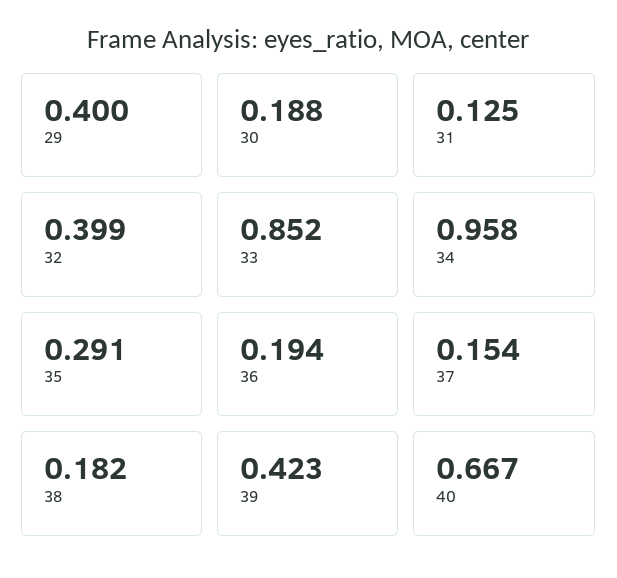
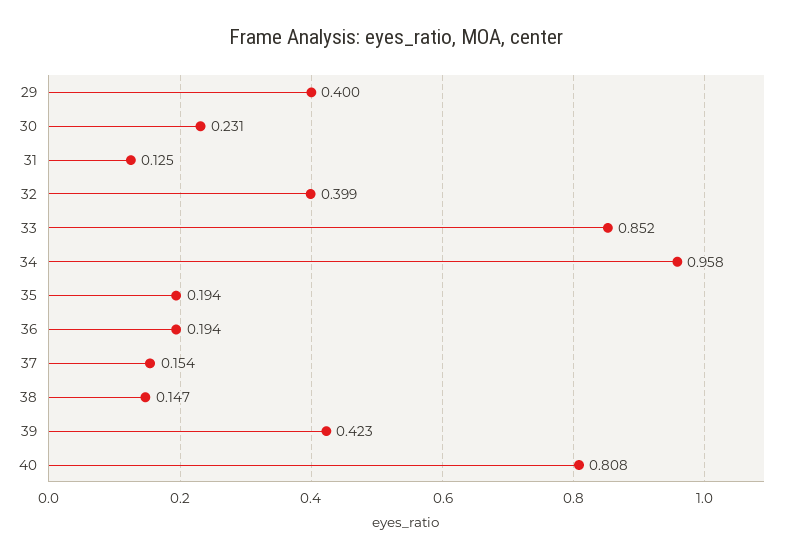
  {
    "29": 0.4,
-   "30": 0.188,
+   "30": 0.231,
    "31": 0.125,
    "32": 0.399,
    "33": 0.852,
    "34": 0.958,
-   "35": 0.291,
+   "35": 0.194,
    "36": 0.194,
    "37": 0.154,
-   "38": 0.182,
+   "38": 0.147,
    "39": 0.423,
-   "40": 0.667
+   "40": 0.808
  }

